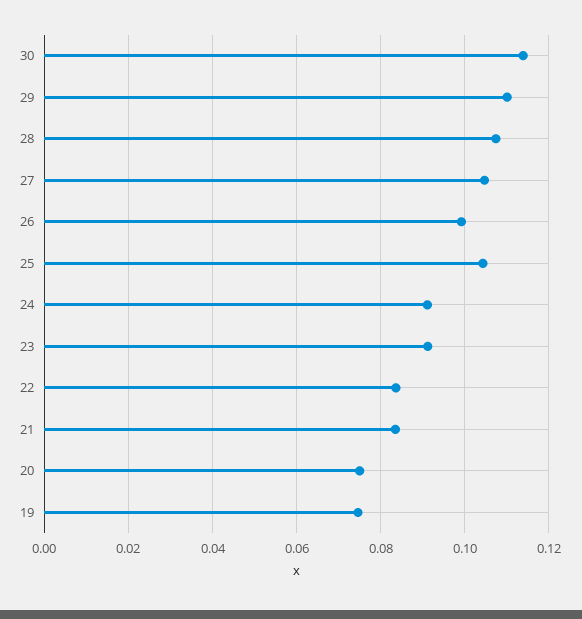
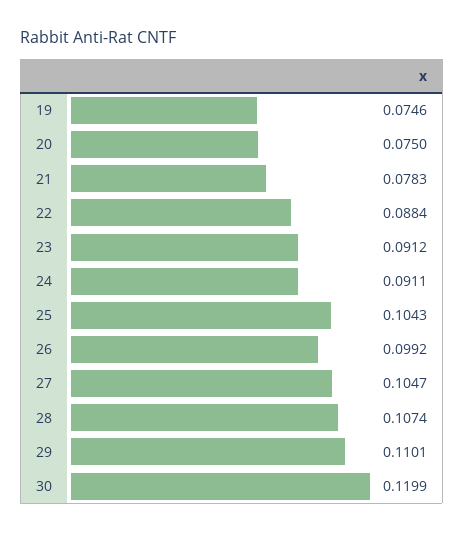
  {
-   "30": 0.114,
+   "30": 0.1199,
    "29": 0.1101,
    "28": 0.1074,
    "27": 0.1047,
    "26": 0.0992,
    "25": 0.1043,
    "24": 0.0911,
    "23": 0.0912,
-   "22": 0.084,
+   "22": 0.0884,
-   "21": 0.084,
+   "21": 0.0783,
    "20": 0.075,
    "19": 0.0746
  }

